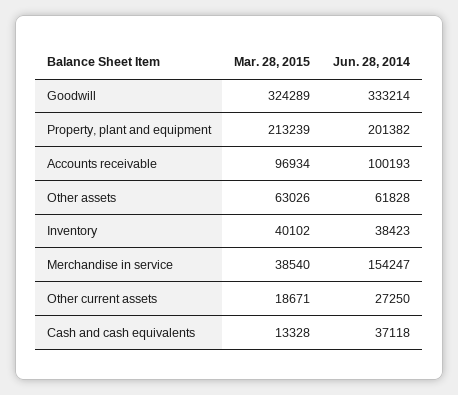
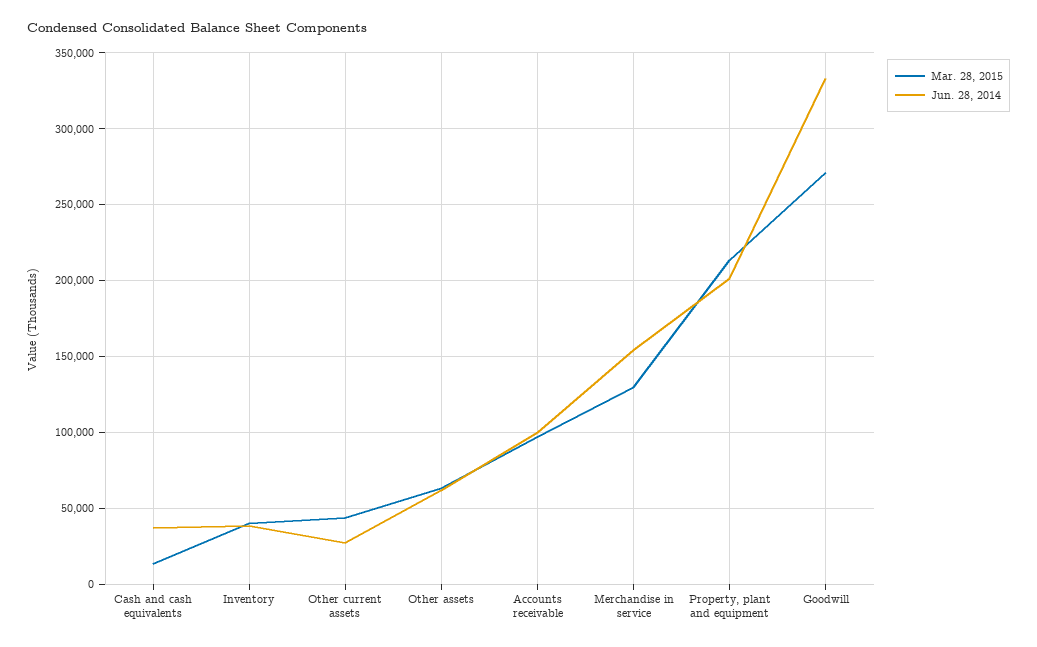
  {
    "Mar. 28, 2015": {
-     "Goodwill": 324289,
+     "Goodwill": 270000,
      "Property, plant and equipment": 213239,
      "Accounts receivable": 96934,
      "Other assets": 63026,
      "Inventory": 40102,
-     "Merchandise in service": 38540,
+     "Merchandise in service": 130000,
-     "Other current assets": 18671,
+     "Other current assets": 45000,
      "Cash and cash equivalents": 13328
    },
    "Jun. 28, 2014": {
      "Goodwill": 333214,
      "Property, plant and equipment": 201382,
      "Accounts receivable": 100193,
      "Other assets": 61828,
      "Inventory": 38423,
      "Merchandise in service": 154247,
      "Other current assets": 27250,
      "Cash and cash equivalents": 37118
    }
  }

